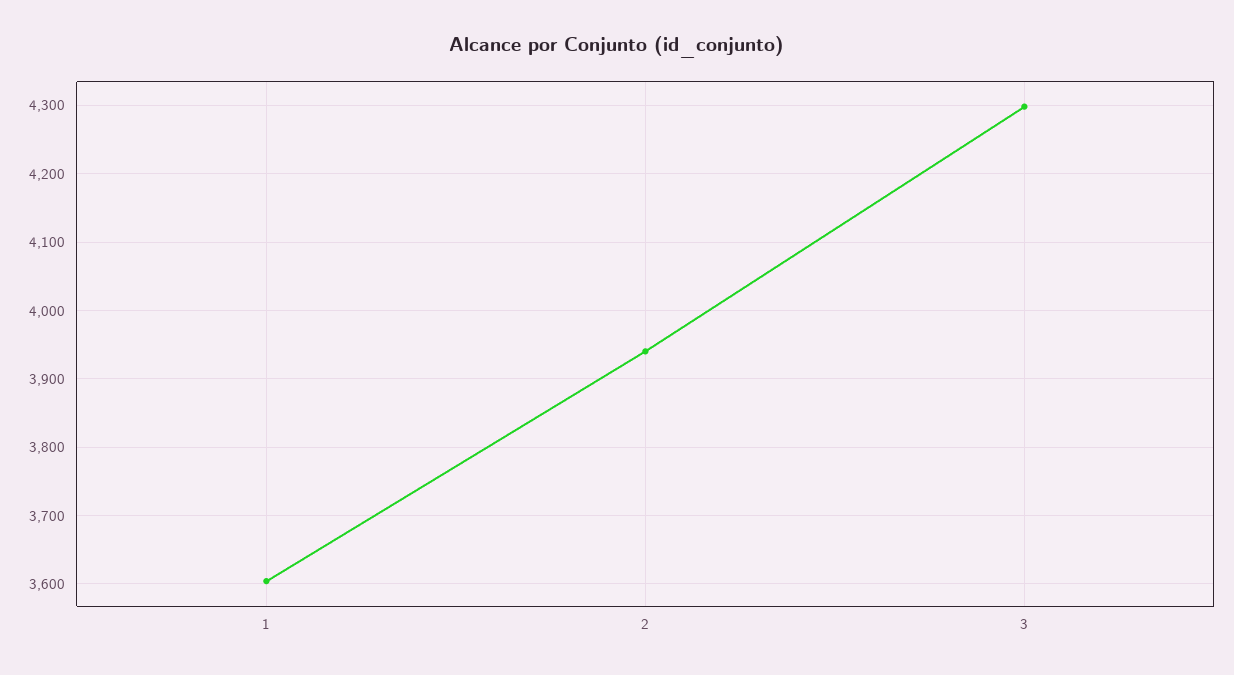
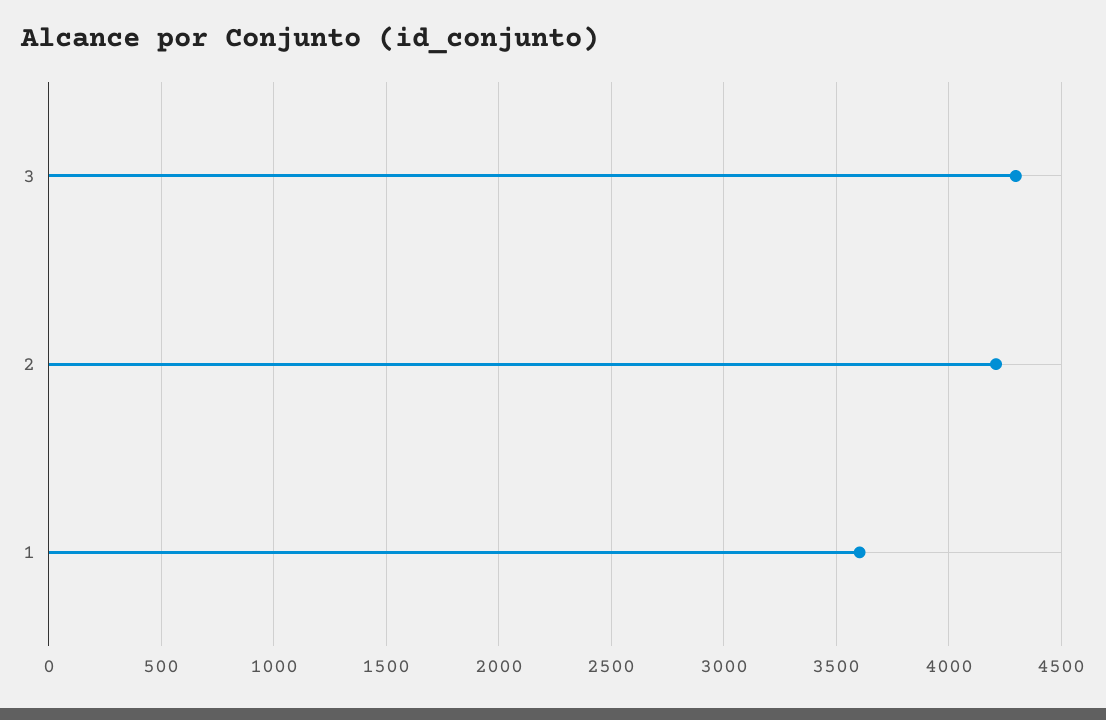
  {
    "1": 3600,
-   "2": 3940,
+   "2": 4200,
    "3": 4300
  }

